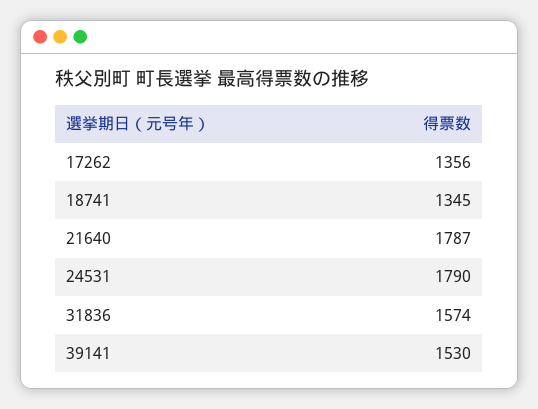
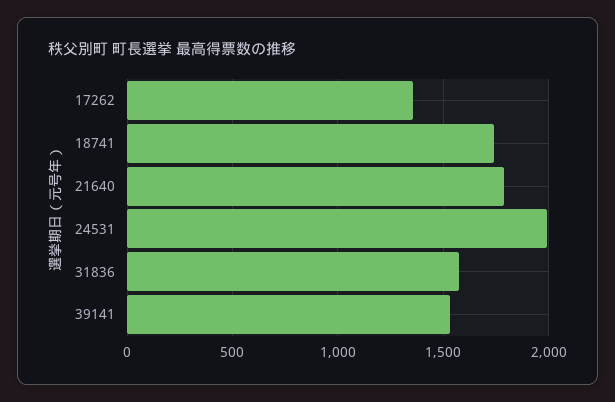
  {
    "17262": 1356,
-   "18741": 1345,
+   "18741": 1750,
    "21640": 1787,
-   "24531": 1790,
+   "24531": 2000,
    "31836": 1574,
    "39141": 1530
  }

